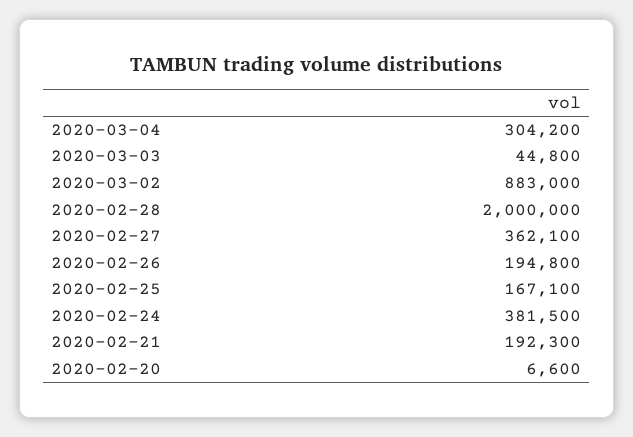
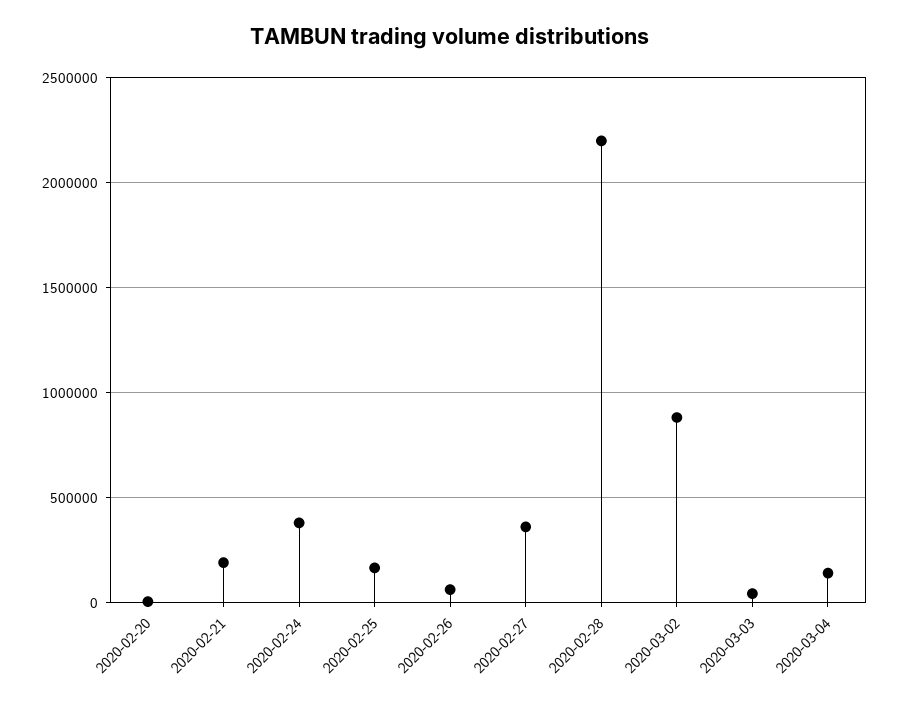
  {
-   "2020-03-04": 304200,
+   "2020-03-04": 150000,
    "2020-03-03": 44800,
    "2020-03-02": 883000,
-   "2020-02-28": 2000000,
+   "2020-02-28": 2200000,
    "2020-02-27": 362100,
-   "2020-02-26": 194800,
+   "2020-02-26": 50000,
    "2020-02-25": 167100,
    "2020-02-24": 381500,
    "2020-02-21": 192300,
    "2020-02-20": 6600
  }

